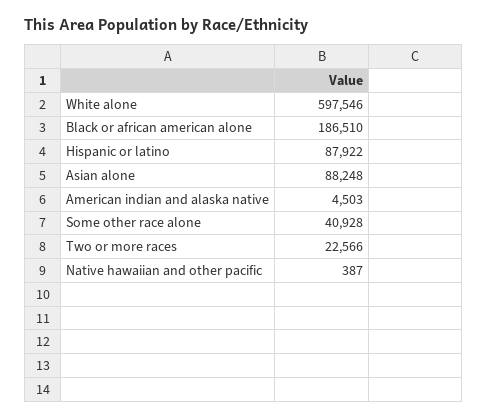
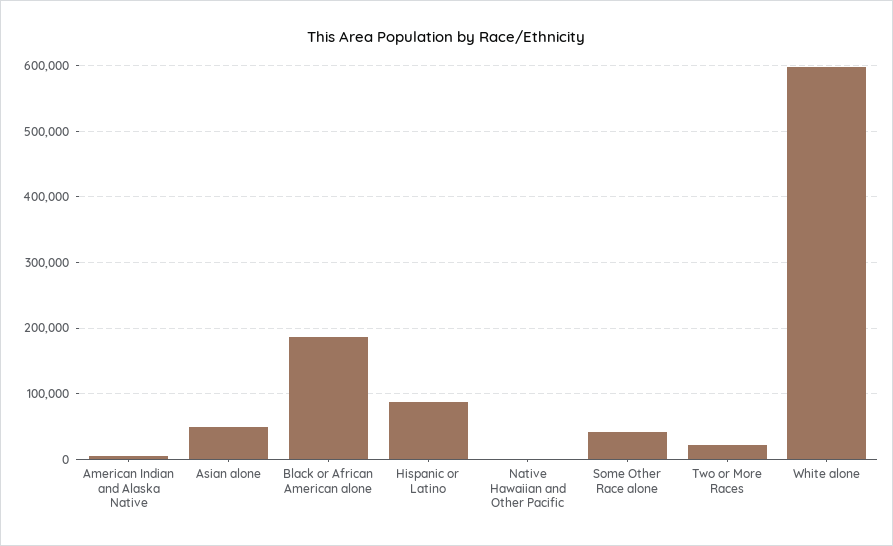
  {
    "White alone": 597546,
    "Black or african american alone": 186510,
    "Hispanic or latino": 87922,
-   "Asian alone": 88248,
+   "Asian alone": 50000,
    "American indian and alaska native": 4503,
    "Some other race alone": 40928,
    "Two or more races": 22566,
    "Native hawaiian and other pacific": 387
  }

